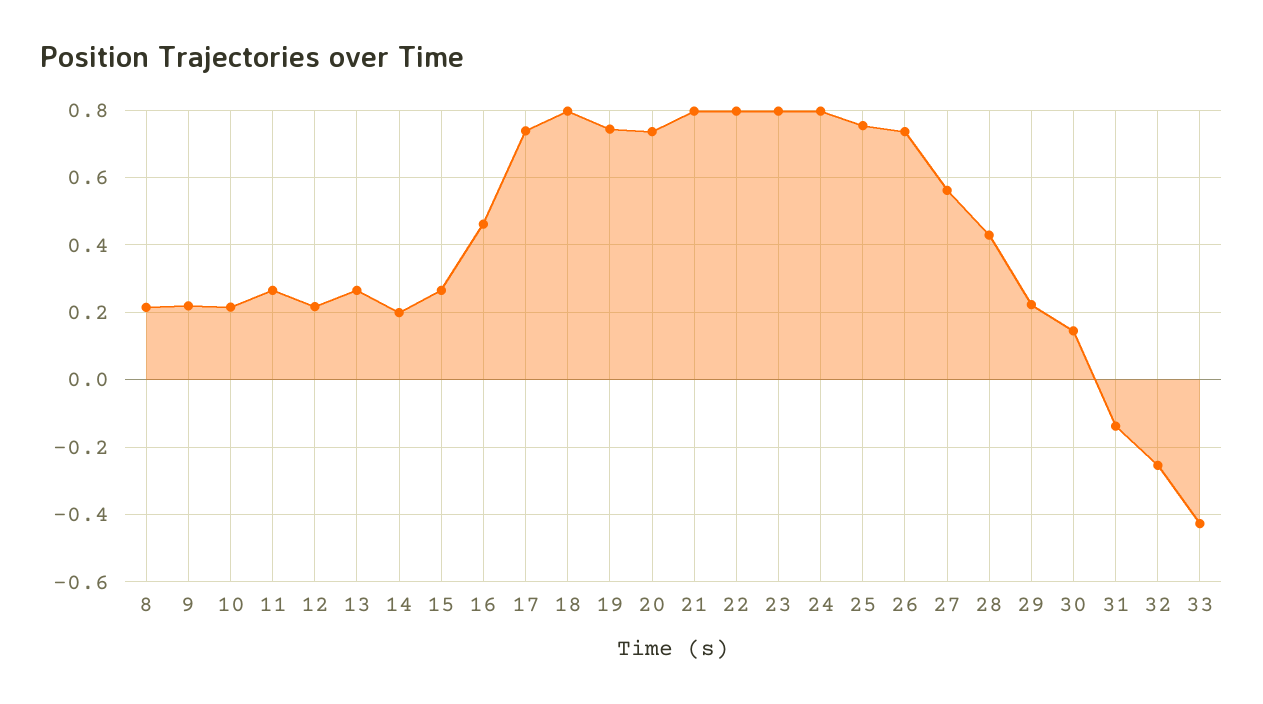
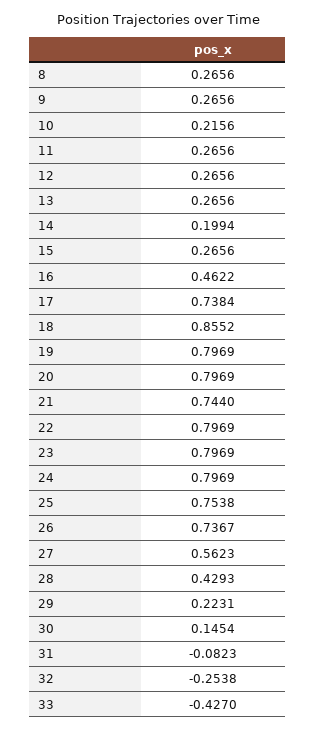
  {
-   "8": 0.22,
+   "8": 0.2656,
-   "9": 0.22,
+   "9": 0.2656,
    "10": 0.2156,
    "11": 0.2656,
-   "12": 0.22,
+   "12": 0.2656,
    "13": 0.2656,
    "14": 0.1994,
    "15": 0.2656,
    "16": 0.4622,
    "17": 0.7384,
-   "18": 0.8,
+   "18": 0.8552,
-   "19": 0.74,
+   "19": 0.7969,
-   "20": 0.74,
+   "20": 0.7969,
-   "21": 0.8,
+   "21": 0.744,
    "22": 0.7969,
    "23": 0.7969,
    "24": 0.7969,
    "25": 0.7538,
    "26": 0.7367,
    "27": 0.5623,
    "28": 0.4293,
    "29": 0.2231,
    "30": 0.1454,
-   "31": -0.14,
+   "31": -0.0823,
    "32": -0.2538,
    "33": -0.427
  }

